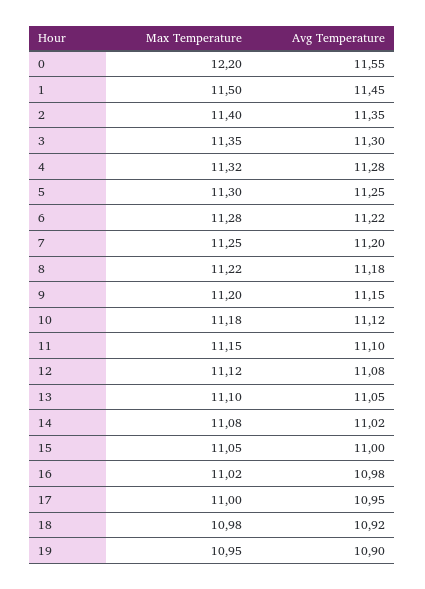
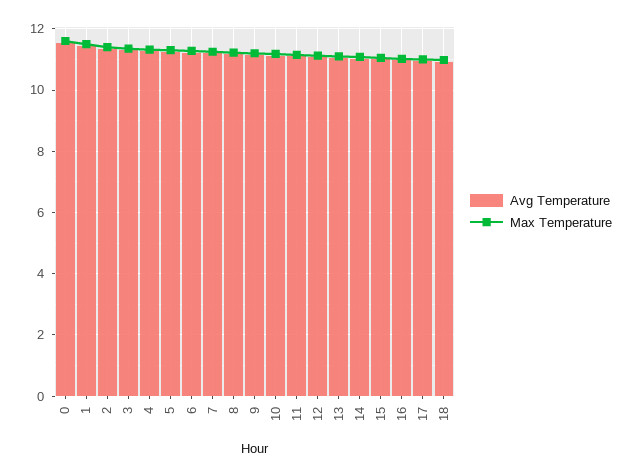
  {
    "Max Temperature": {
-     "0": 12.2,
+     "0": 11.6,
      "1": 11.5,
      "2": 11.4,
      "3": 11.35,
      "4": 11.32,
      "5": 11.3,
      "6": 11.28,
      "7": 11.25,
      "8": 11.22,
      "9": 11.2,
      "10": 11.18,
      "11": 11.15,
      "12": 11.12,
      "13": 11.1,
      "14": 11.08,
      "15": 11.05,
      "16": 11.02,
      "17": 11,
-     "18": 10.98,
+     "18": 10.98
-     "19": 10.95
    },
    "Avg Temperature": {
      "0": 11.55,
      "1": 11.45,
      "2": 11.35,
      "3": 11.3,
      "4": 11.28,
      "5": 11.25,
      "6": 11.22,
      "7": 11.2,
      "8": 11.18,
      "9": 11.15,
      "10": 11.12,
      "11": 11.1,
      "12": 11.08,
      "13": 11.05,
      "14": 11.02,
      "15": 11,
      "16": 10.98,
      "17": 10.95,
-     "18": 10.92,
+     "18": 10.92
-     "19": 10.9
    }
  }

